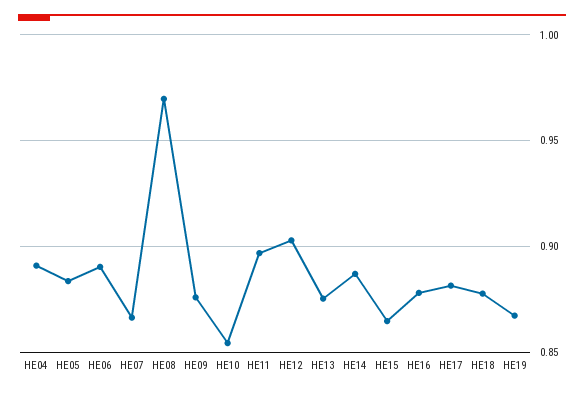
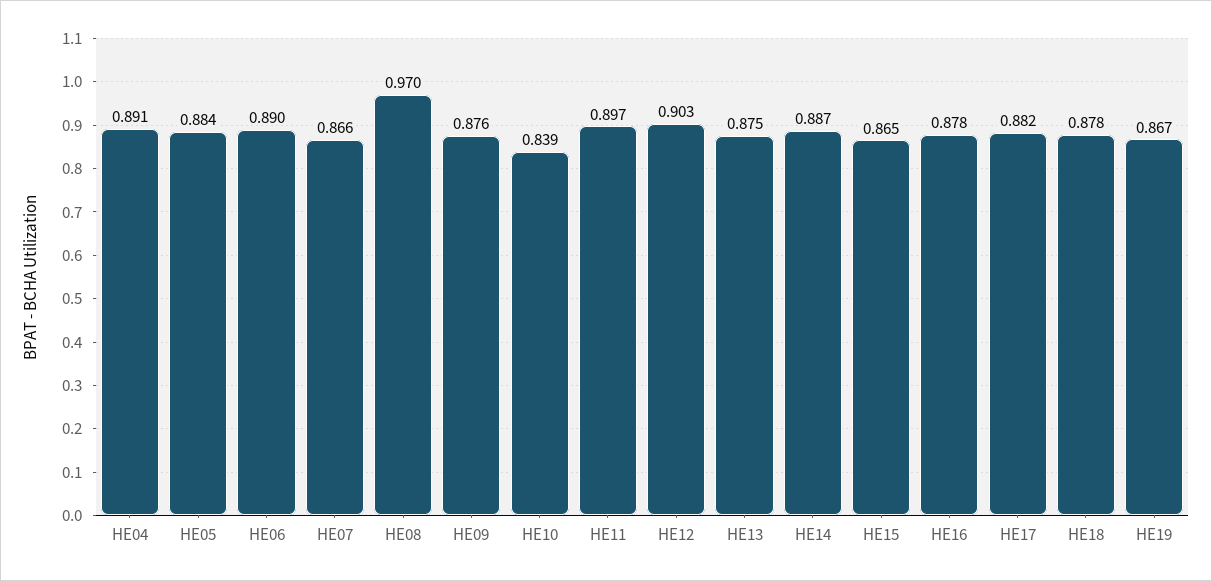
  {
    "HE04": 0.891,
    "HE05": 0.884,
    "HE06": 0.89,
    "HE07": 0.866,
    "HE08": 0.97,
    "HE09": 0.876,
-   "HE10": 0.855,
+   "HE10": 0.839,
    "HE11": 0.897,
    "HE12": 0.903,
    "HE13": 0.875,
    "HE14": 0.887,
    "HE15": 0.865,
    "HE16": 0.878,
    "HE17": 0.882,
    "HE18": 0.878,
    "HE19": 0.867
  }

